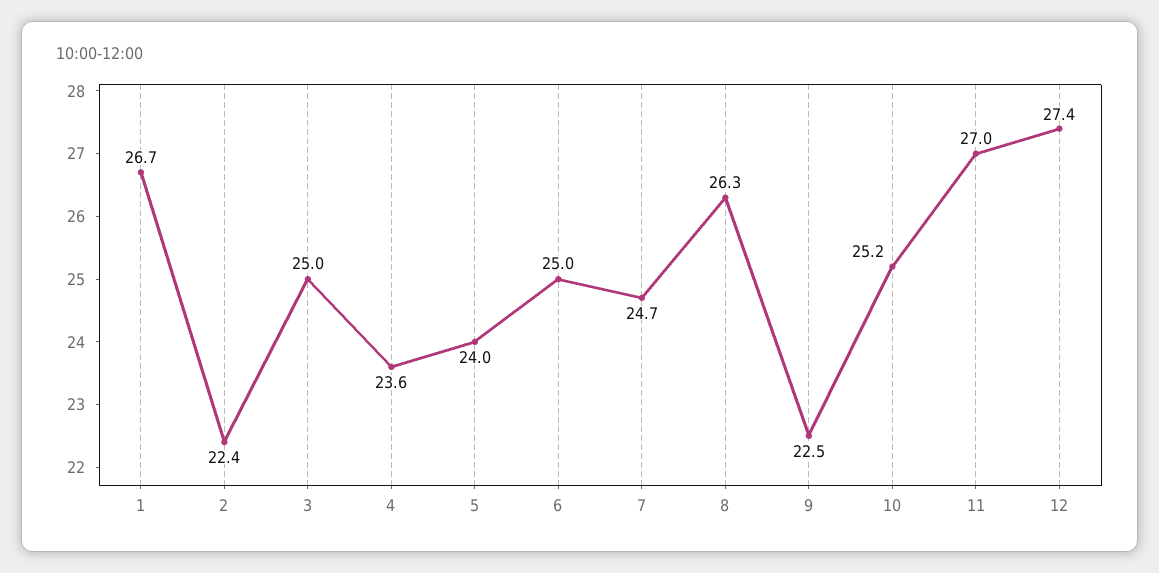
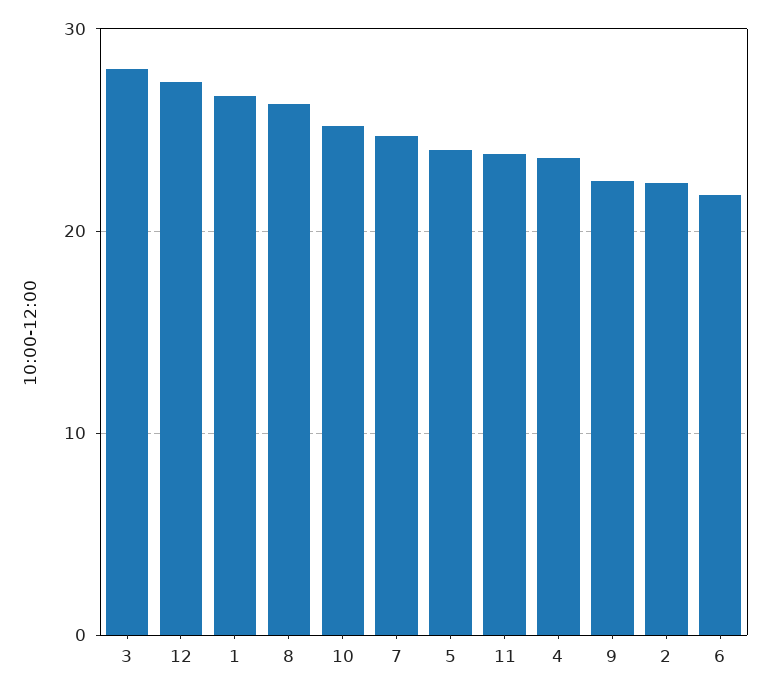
  {
    "1": 26.7,
    "2": 22.4,
-   "3": 25,
+   "3": 28,
    "4": 23.6,
    "5": 24,
-   "6": 25,
+   "6": 22,
    "7": 24.7,
    "8": 26.3,
    "9": 22.5,
    "10": 25.2,
-   "11": 27,
+   "11": 24,
    "12": 27.4
  }

